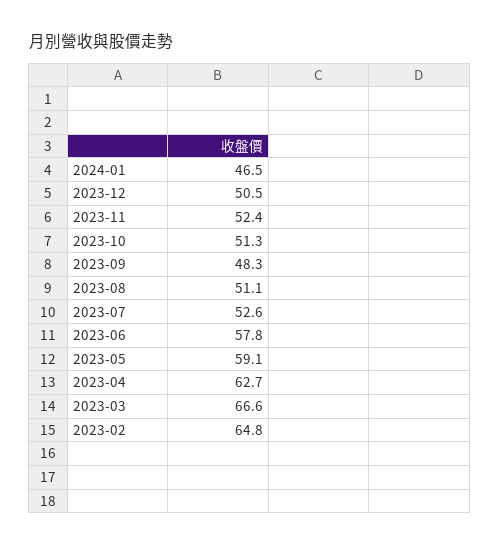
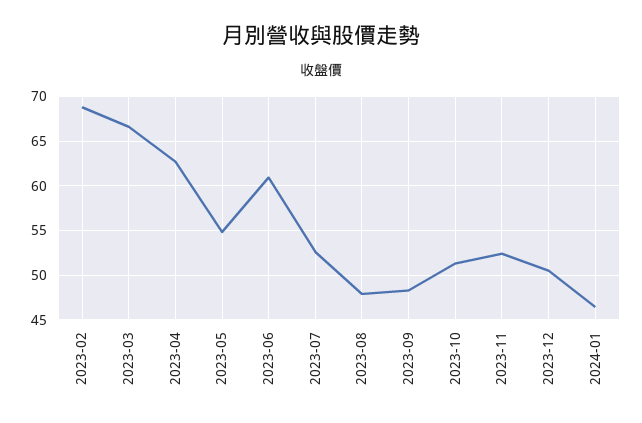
  {
    "2024-01": 46.5,
    "2023-12": 50.5,
    "2023-11": 52.4,
    "2023-10": 51.3,
    "2023-09": 48.3,
-   "2023-08": 51.1,
+   "2023-08": 48,
    "2023-07": 52.6,
-   "2023-06": 57.8,
+   "2023-06": 61,
-   "2023-05": 59.1,
+   "2023-05": 55,
    "2023-04": 62.7,
    "2023-03": 66.6,
-   "2023-02": 64.8
+   "2023-02": 69
  }

